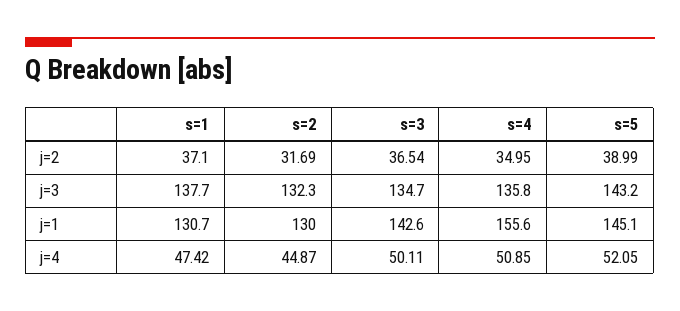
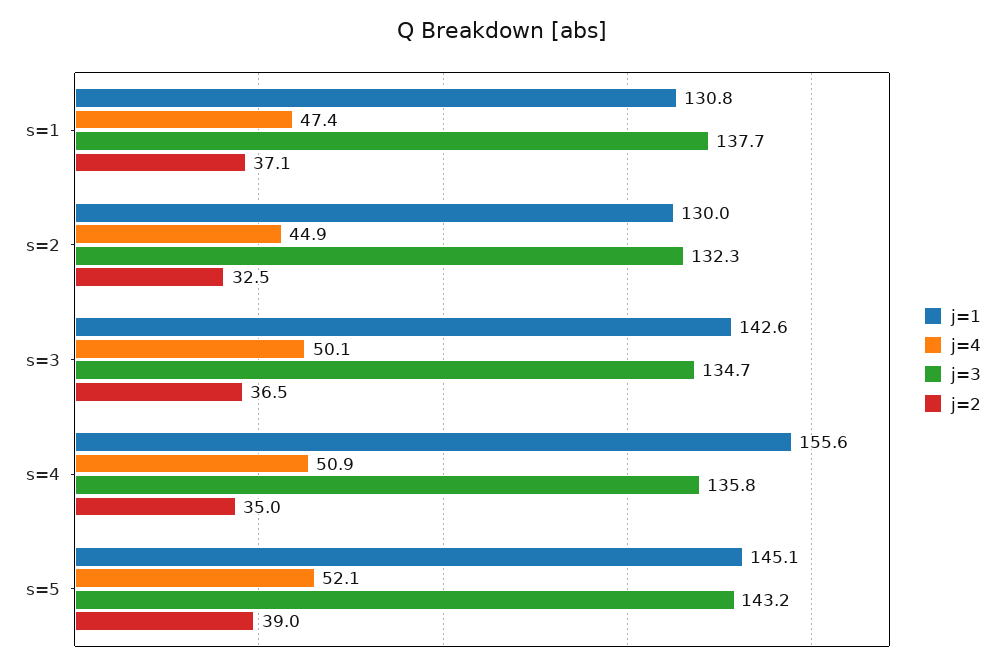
  {
    "j=2": {
      "s=1": 37.1,
-     "s=2": 31.69,
+     "s=2": 32.5,
      "s=3": 36.54,
      "s=4": 34.95,
      "s=5": 38.99
    },
    "j=3": {
      "s=1": 137.7,
      "s=2": 132.3,
      "s=3": 134.7,
      "s=4": 135.8,
      "s=5": 143.2
    },
    "j=1": {
-     "s=1": 130.7,
+     "s=1": 130.8,
      "s=2": 130,
      "s=3": 142.6,
      "s=4": 155.6,
      "s=5": 145.1
    },
    "j=4": {
      "s=1": 47.42,
      "s=2": 44.87,
      "s=3": 50.11,
      "s=4": 50.85,
      "s=5": 52.05
    }
  }

